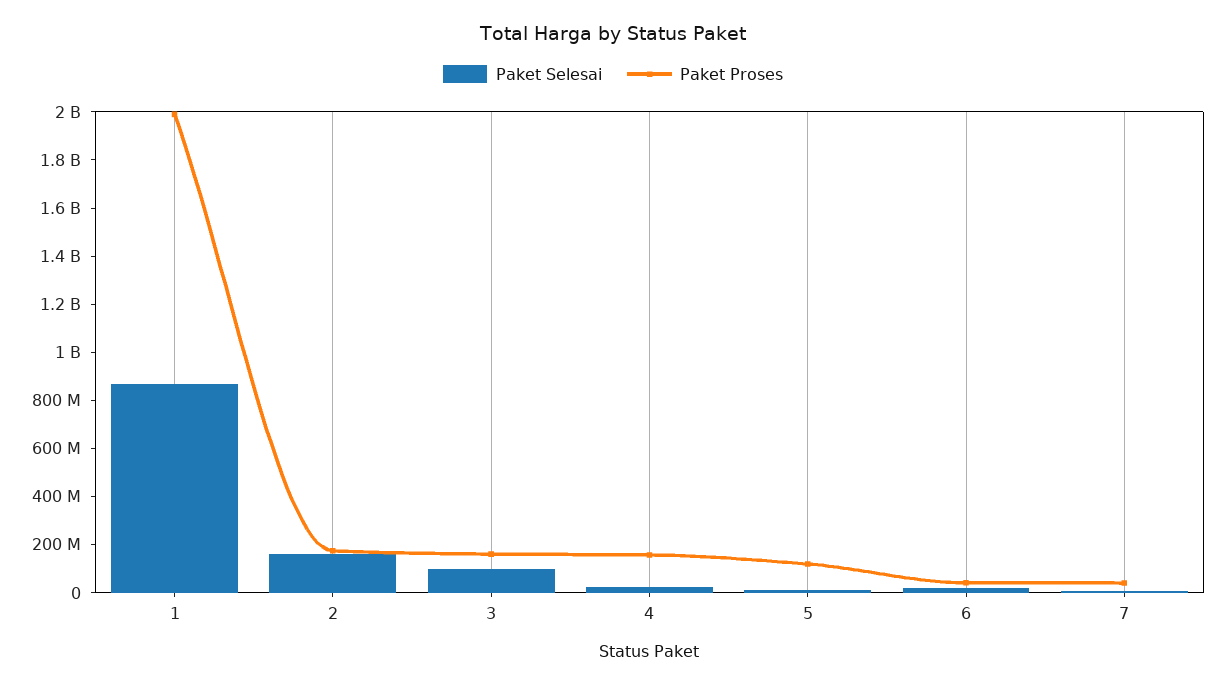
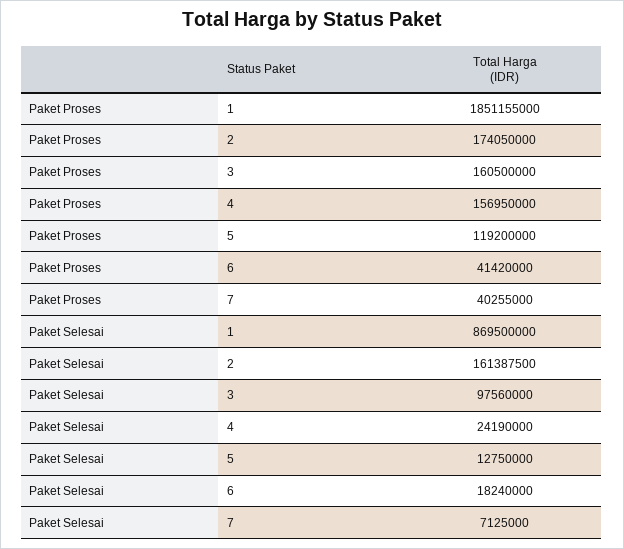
  {
    "Paket Selesai": {
      "1": 869500000,
      "2": 161387500,
      "3": 97560000,
      "4": 24190000,
      "5": 12750000,
      "6": 18240000,
      "7": 7125000
    },
    "Paket Proses": {
-     "1": 2000000000,
+     "1": 1851155000,
      "2": 174050000,
      "3": 160500000,
      "4": 156950000,
      "5": 119200000,
      "6": 41420000,
      "7": 40255000
    }
  }

